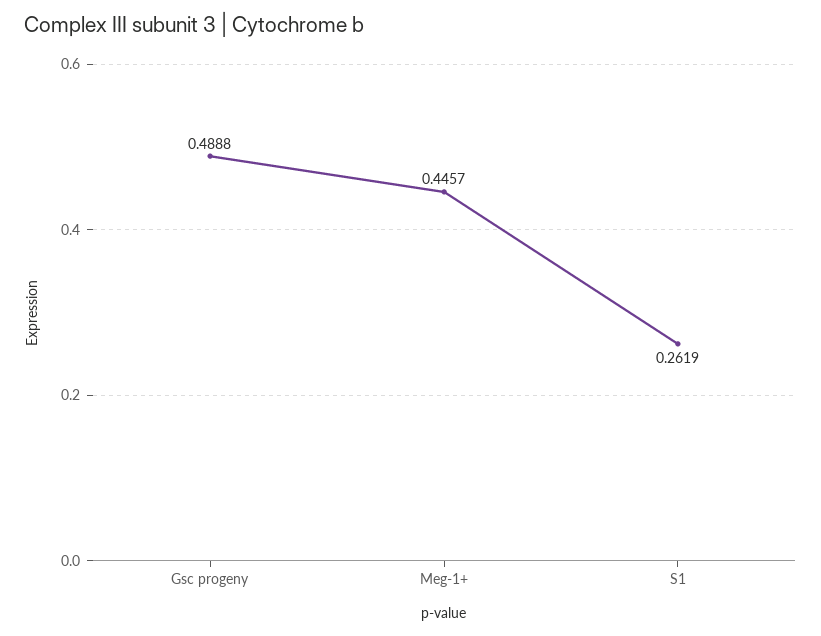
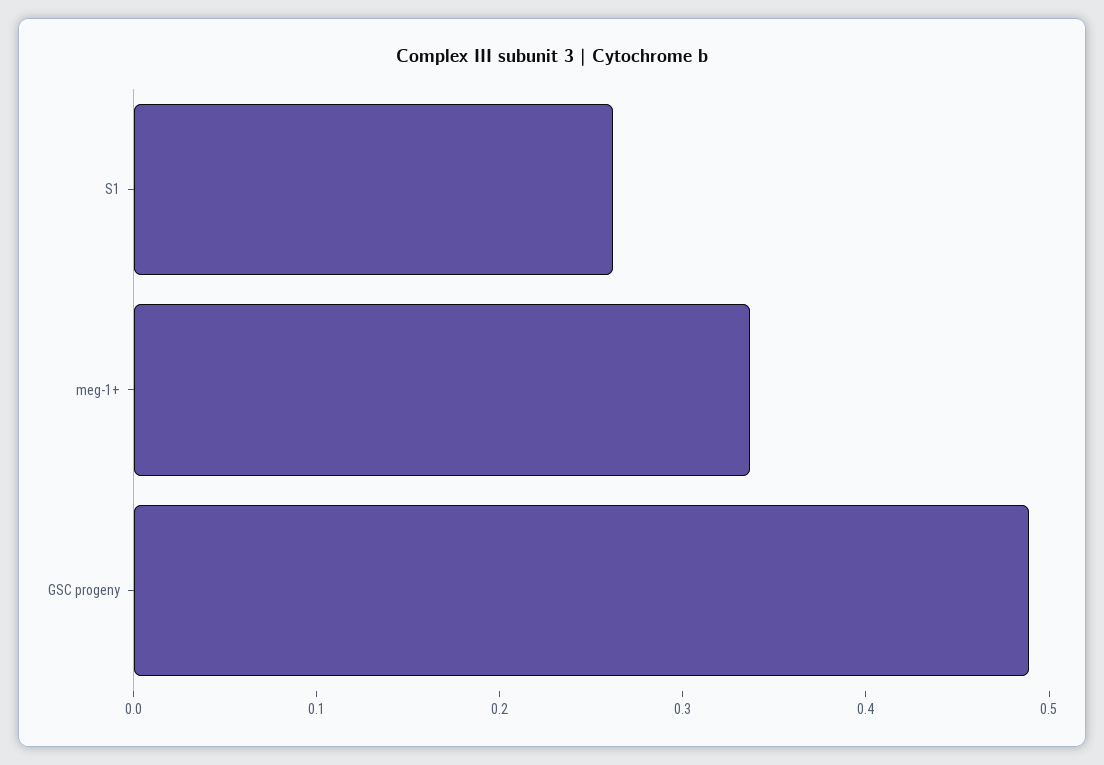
  {
    "Gsc progeny": 0.4888,
-   "Meg-1+": 0.4457,
+   "Meg-1+": 0.34,
    "S1": 0.2619
  }

